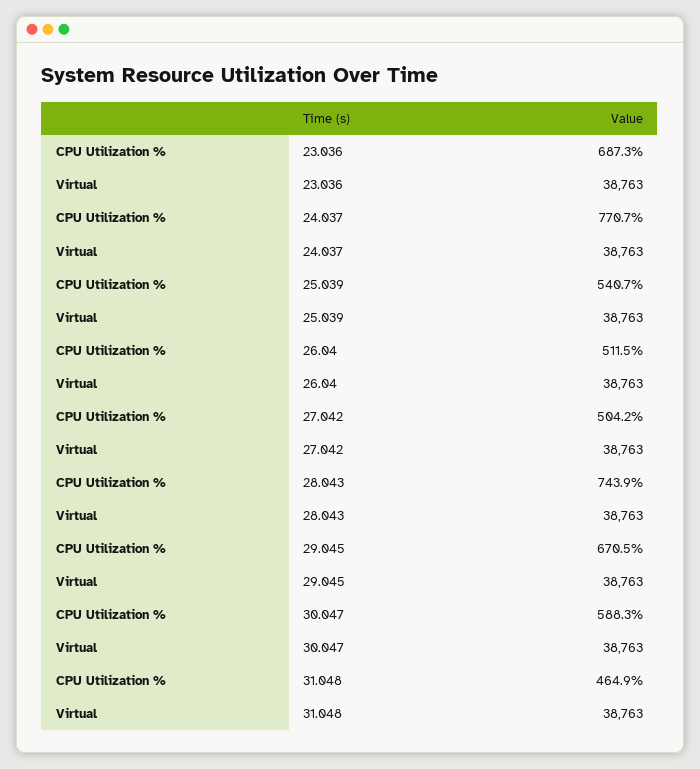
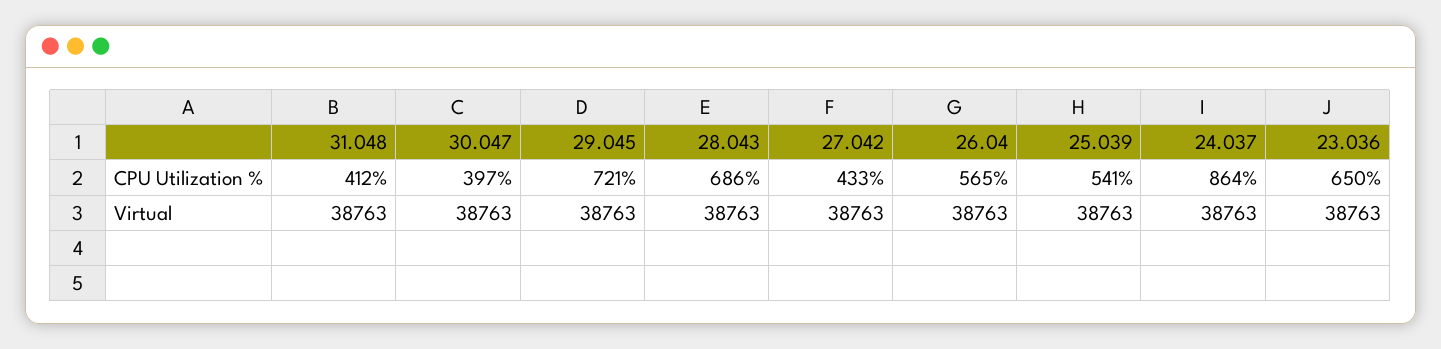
  {
    "CPU Utilization %": {
-     "23.036": 687.3,
+     "23.036": 650,
-     "24.037": 770.7,
+     "24.037": 864,
      "25.039": 540.7,
-     "26.04": 511.5,
+     "26.04": 565,
-     "27.042": 504.2,
+     "27.042": 433,
-     "28.043": 743.9,
+     "28.043": 686,
-     "29.045": 670.5,
+     "29.045": 721,
-     "30.047": 588.3,
+     "30.047": 397,
-     "31.048": 464.9
+     "31.048": 412
    },
    "Virtual": {
      "23.036": 38763,
      "24.037": 38763,
      "25.039": 38763,
      "26.04": 38763,
      "27.042": 38763,
      "28.043": 38763,
      "29.045": 38763,
      "30.047": 38763,
      "31.048": 38763
    }
  }

